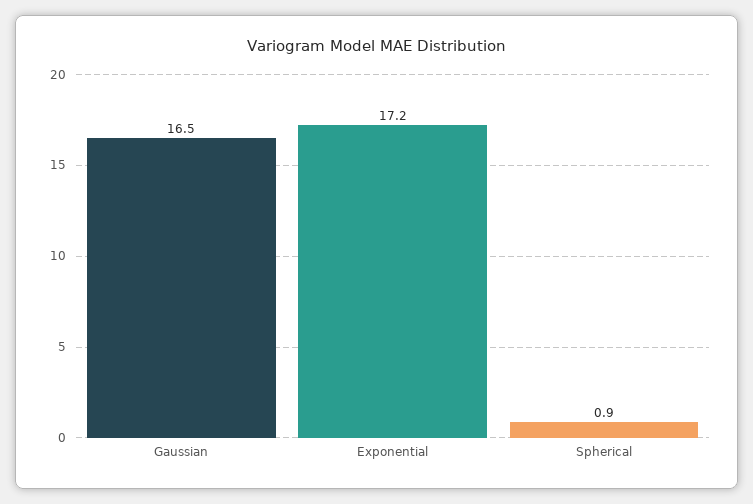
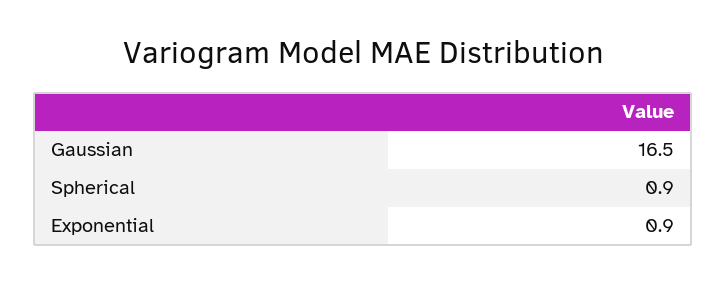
  {
    "Gaussian": 16.5,
-   "Exponential": 17.2,
+   "Exponential": 0.9,
    "Spherical": 0.9
  }

